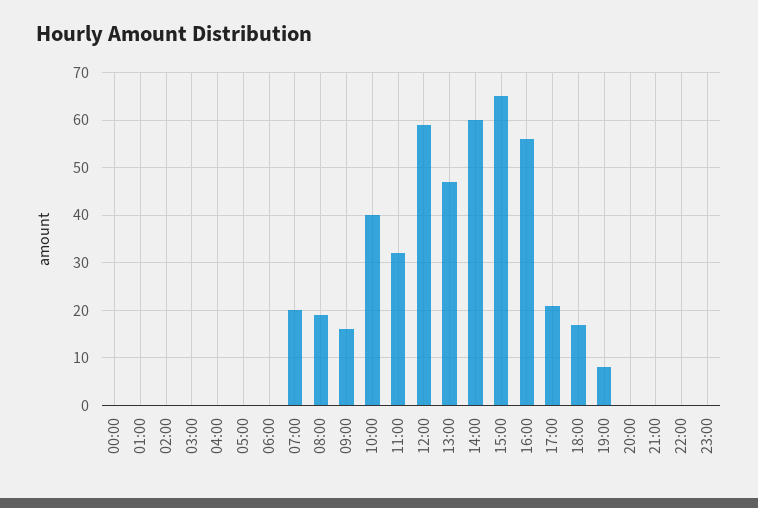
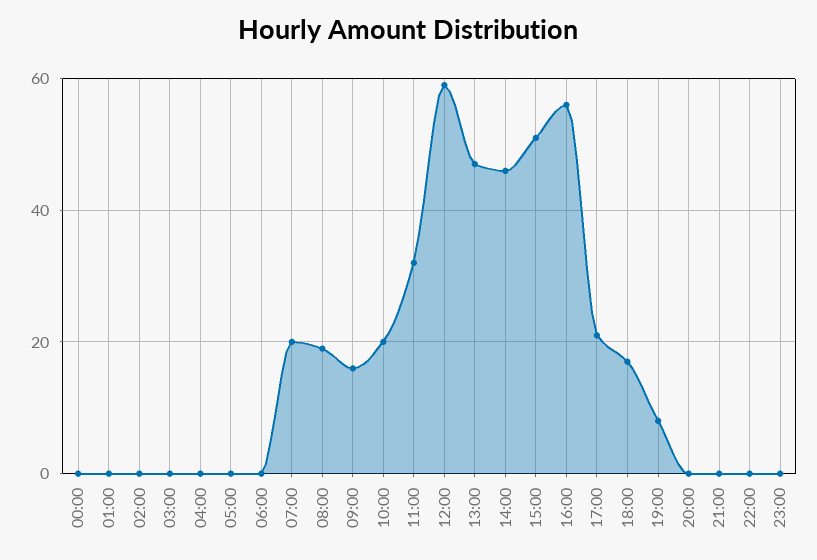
  {
    "00:00": 0,
    "01:00": 0,
    "02:00": 0,
    "03:00": 0,
    "04:00": 0,
    "05:00": 0,
    "06:00": 0,
    "07:00": 20,
    "08:00": 20,
    "09:00": 15,
-   "10:00": 40,
+   "10:00": 20,
    "11:00": 30,
    "12:00": 60,
    "13:00": 45,
-   "14:00": 60,
+   "14:00": 45,
-   "15:00": 65,
+   "15:00": 50,
    "16:00": 55,
    "17:00": 20,
    "18:00": 15,
    "19:00": 10,
    "20:00": 0,
    "21:00": 0,
    "22:00": 0,
    "23:00": 0
  }

